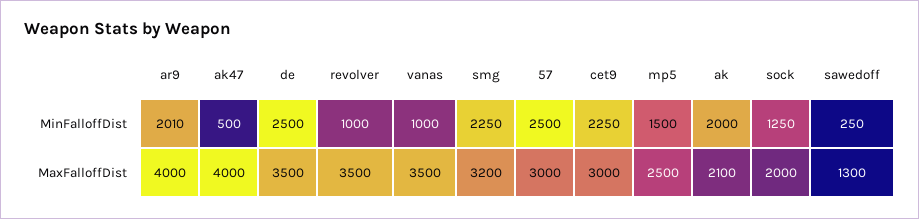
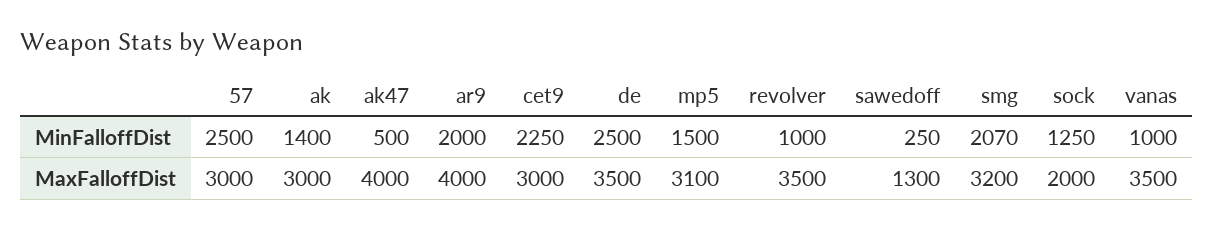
  {
    "ar9": {
-     "MinFalloffDist": 2010,
+     "MinFalloffDist": 2000,
      "MaxFalloffDist": 4000
    },
    "ak47": {
      "MinFalloffDist": 500,
      "MaxFalloffDist": 4000
    },
    "de": {
      "MinFalloffDist": 2500,
      "MaxFalloffDist": 3500
    },
    "revolver": {
      "MinFalloffDist": 1000,
      "MaxFalloffDist": 3500
    },
    "vanas": {
      "MinFalloffDist": 1000,
      "MaxFalloffDist": 3500
    },
    "smg": {
-     "MinFalloffDist": 2250,
+     "MinFalloffDist": 2070,
      "MaxFalloffDist": 3200
    },
    "57": {
      "MinFalloffDist": 2500,
      "MaxFalloffDist": 3000
    },
    "cet9": {
      "MinFalloffDist": 2250,
      "MaxFalloffDist": 3000
    },
    "mp5": {
      "MinFalloffDist": 1500,
-     "MaxFalloffDist": 2500
+     "MaxFalloffDist": 3100
    },
    "ak": {
-     "MinFalloffDist": 2000,
+     "MinFalloffDist": 1400,
-     "MaxFalloffDist": 2100
+     "MaxFalloffDist": 3000
    },
    "sock": {
      "MinFalloffDist": 1250,
      "MaxFalloffDist": 2000
    },
    "sawedoff": {
      "MinFalloffDist": 250,
      "MaxFalloffDist": 1300
    }
  }

